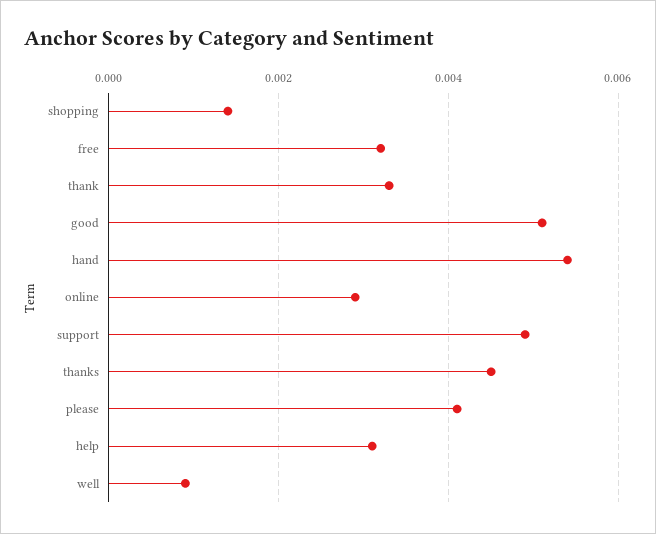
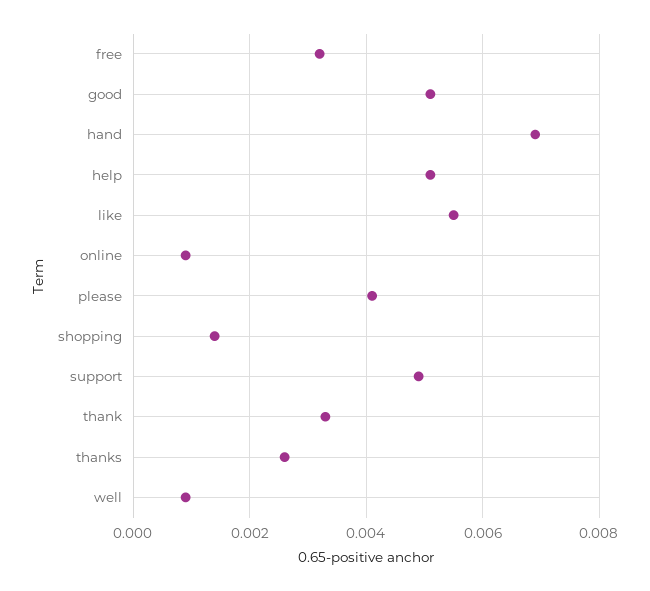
  {
    "shopping": 0.0015,
    "free": 0.003,
    "thank": 0.0035,
    "good": 0.005,
-   "hand": 0.0055,
+   "hand": 0.007,
-   "online": 0.003,
+   "online": 0.001,
    "support": 0.005,
-   "thanks": 0.0045,
+   "thanks": 0.0025,
    "please": 0.004,
-   "help": 0.003,
+   "help": 0.005,
-   "well": 0.001
+   "well": 0.001,
+   "like": 0.0055
  }

